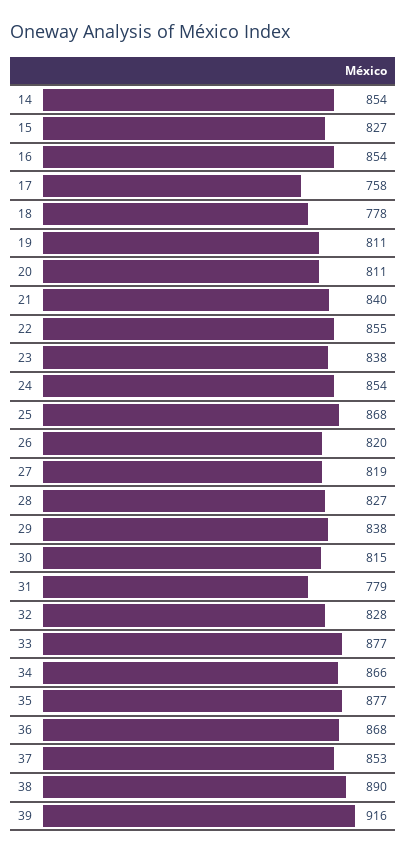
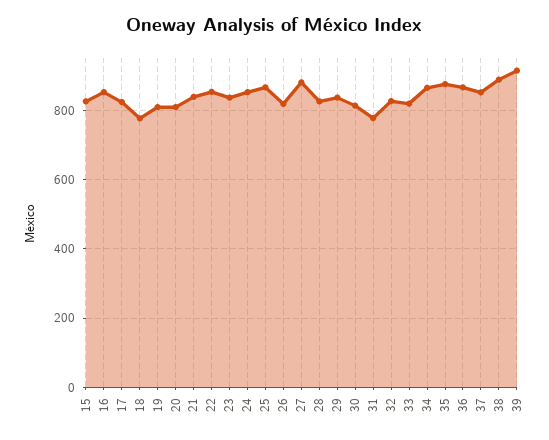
  {
-   "14": 854,
    "15": 827,
    "16": 854,
-   "17": 758,
+   "17": 820,
    "18": 778,
    "19": 811,
    "20": 811,
    "21": 840,
    "22": 855,
    "23": 838,
    "24": 854,
    "25": 868,
    "26": 820,
-   "27": 819,
+   "27": 880,
    "28": 827,
    "29": 838,
    "30": 815,
    "31": 779,
    "32": 828,
-   "33": 877,
+   "33": 820,
    "34": 866,
    "35": 877,
    "36": 868,
    "37": 853,
    "38": 890,
    "39": 916
  }

